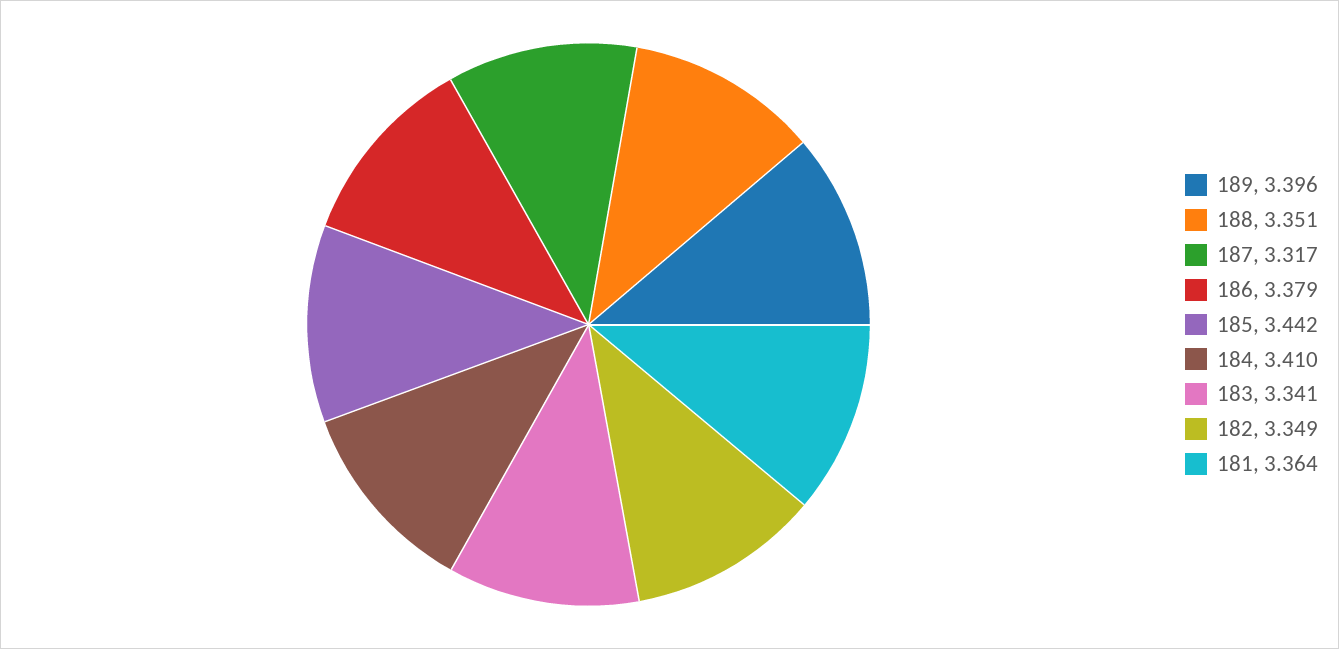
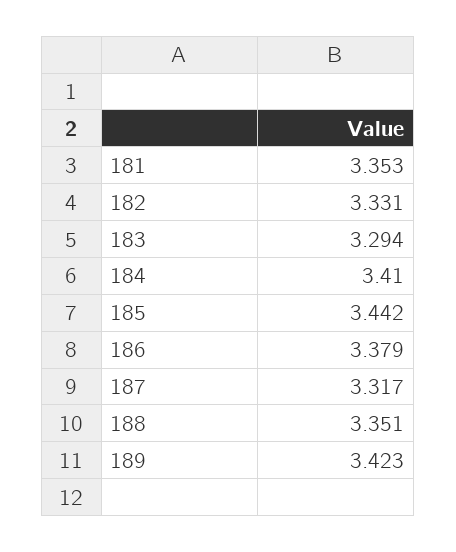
  {
-   "189": 3.396,
+   "189": 3.423,
    "188": 3.351,
    "187": 3.317,
    "186": 3.379,
    "185": 3.442,
    "184": 3.41,
-   "183": 3.341,
+   "183": 3.294,
-   "182": 3.349,
+   "182": 3.331,
-   "181": 3.364
+   "181": 3.353
  }

